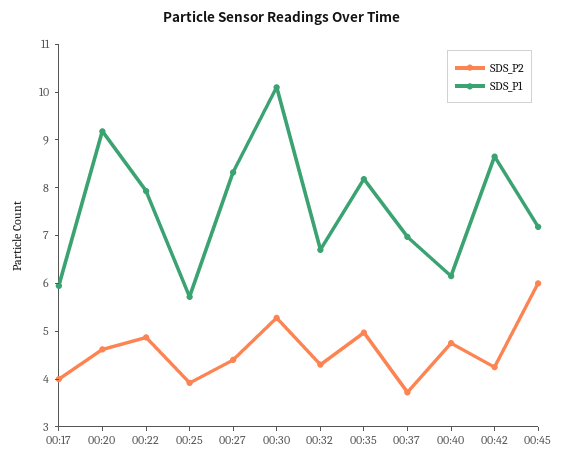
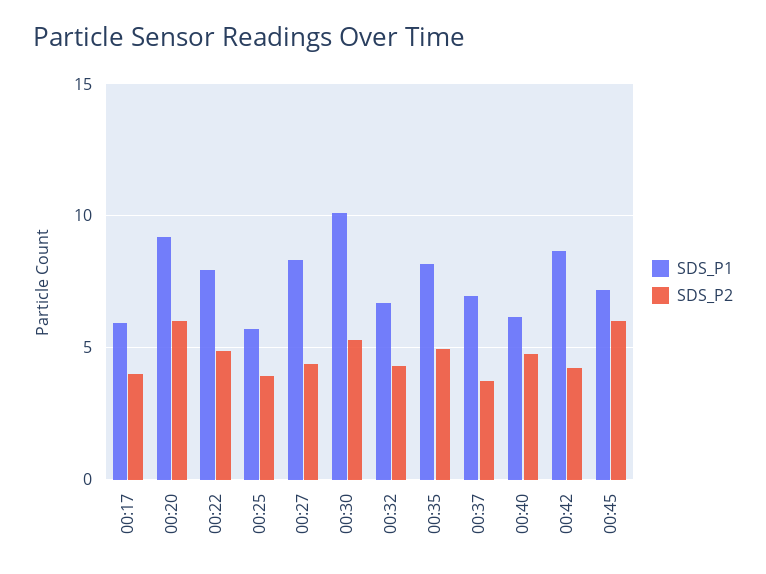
  {
    "SDS_P2": {
      "00:17": 4,
-     "00:20": 4.6,
+     "00:20": 6,
      "00:22": 4.8,
      "00:25": 4,
      "00:27": 4.4,
      "00:30": 5.2,
      "00:32": 4.4,
      "00:35": 5,
      "00:37": 3.8,
      "00:40": 4.8,
      "00:42": 4.2,
      "00:45": 6
    },
    "SDS_P1": {
      "00:17": 6,
      "00:20": 9.2,
      "00:22": 8,
      "00:25": 5.8,
      "00:27": 8.4,
      "00:30": 10.2,
      "00:32": 6.8,
      "00:35": 8.2,
      "00:37": 7,
      "00:40": 6.2,
      "00:42": 8.6,
      "00:45": 7.2
    }
  }

